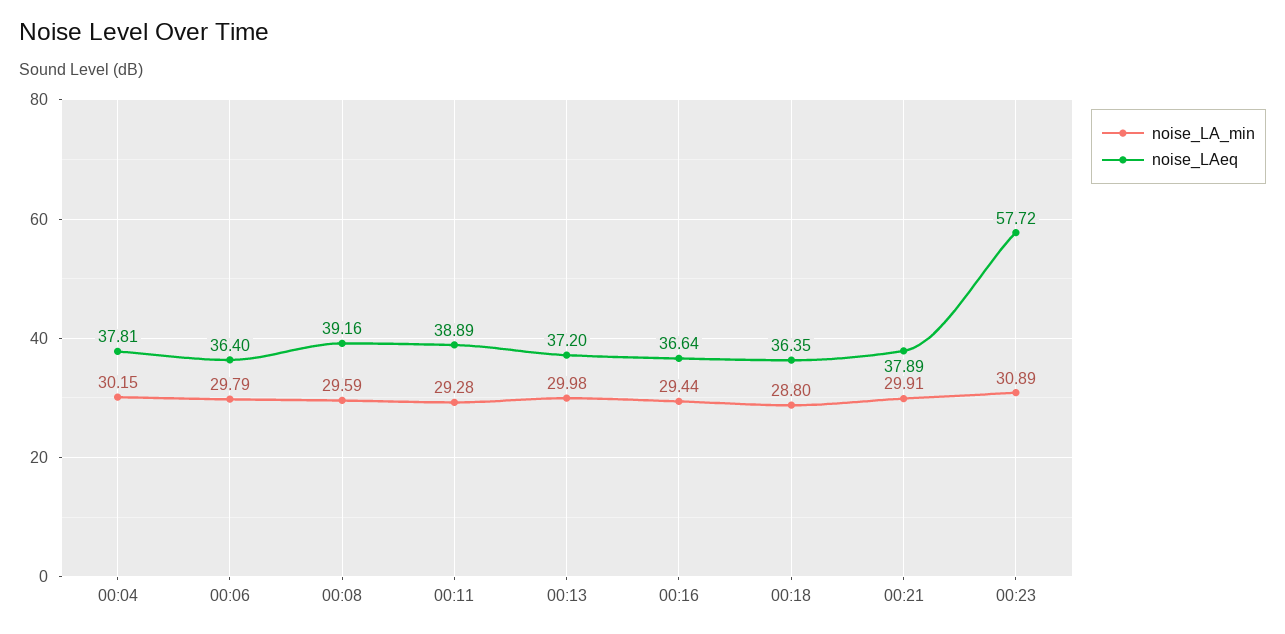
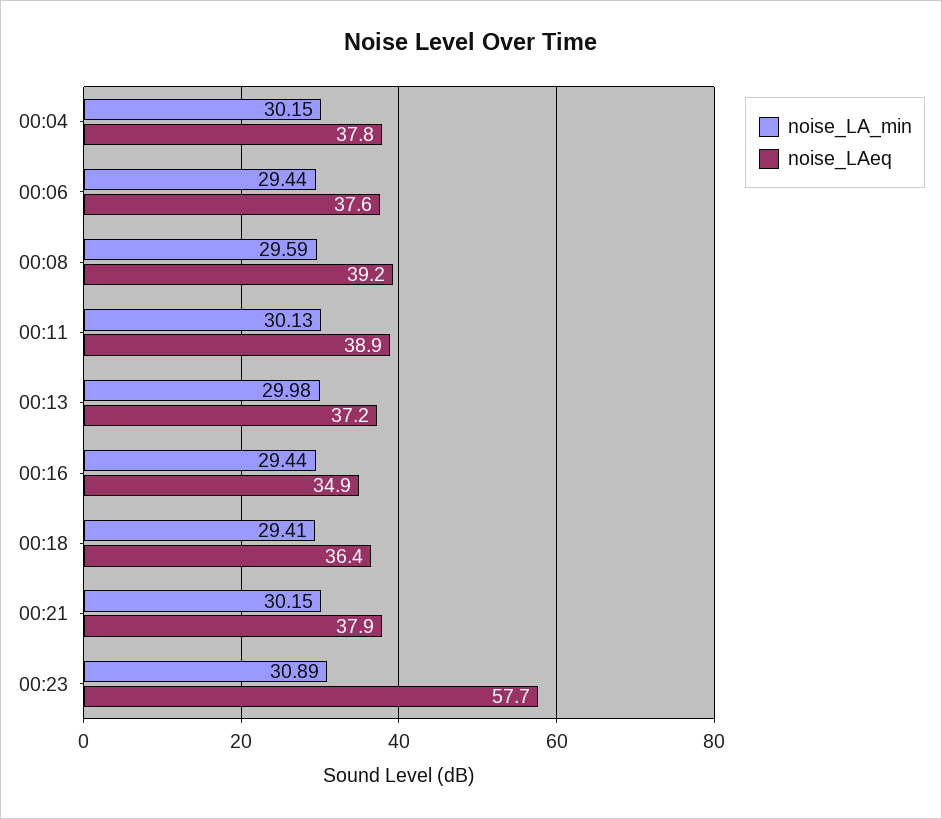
  {
    "noise_LA_min": {
      "00:04": 30.15,
-     "00:06": 29.79,
+     "00:06": 29.44,
      "00:08": 29.59,
-     "00:11": 29.28,
+     "00:11": 30.13,
      "00:13": 29.98,
      "00:16": 29.44,
-     "00:18": 28.8,
+     "00:18": 29.41,
-     "00:21": 29.91,
+     "00:21": 30.15,
      "00:23": 30.89
    },
    "noise_LAeq": {
      "00:04": 37.81,
-     "00:06": 36.4,
+     "00:06": 37.6,
      "00:08": 39.16,
      "00:11": 38.89,
      "00:13": 37.2,
-     "00:16": 36.64,
+     "00:16": 34.9,
      "00:18": 36.35,
      "00:21": 37.89,
      "00:23": 57.72
    }
  }

